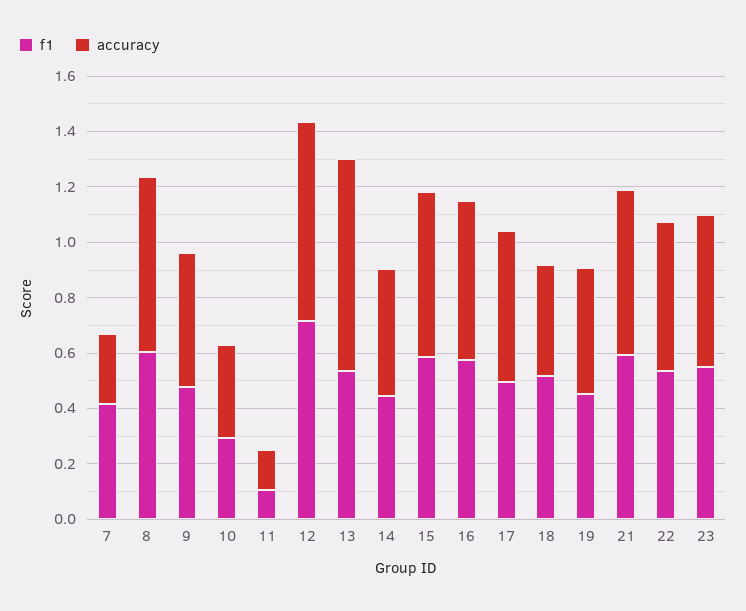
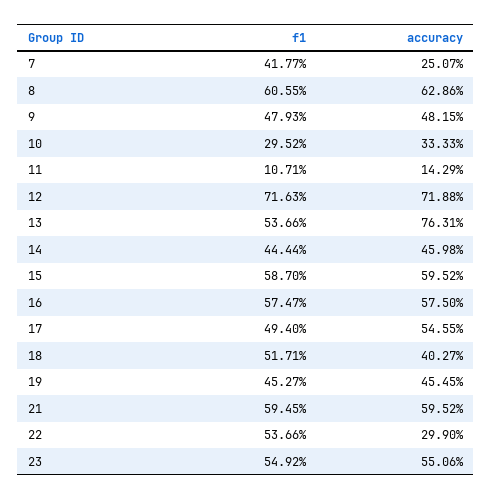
  {
    "f1": {
      "7": 0.4177,
      "8": 0.6055,
      "9": 0.4793,
      "10": 0.2952,
      "11": 0.1071,
      "12": 0.7163,
      "13": 0.5366,
      "14": 0.4444,
      "15": 0.587,
      "16": 0.5747,
      "17": 0.494,
      "18": 0.5171,
      "19": 0.4527,
      "21": 0.5945,
      "22": 0.5366,
      "23": 0.5492
    },
    "accuracy": {
      "7": 0.2507,
      "8": 0.6286,
      "9": 0.4815,
      "10": 0.3333,
      "11": 0.1429,
      "12": 0.7188,
      "13": 0.7631,
      "14": 0.4598,
      "15": 0.5952,
      "16": 0.575,
      "17": 0.5455,
      "18": 0.4027,
      "19": 0.4545,
      "21": 0.5952,
-     "22": 0.55,
+     "22": 0.299,
      "23": 0.5506
    }
  }

